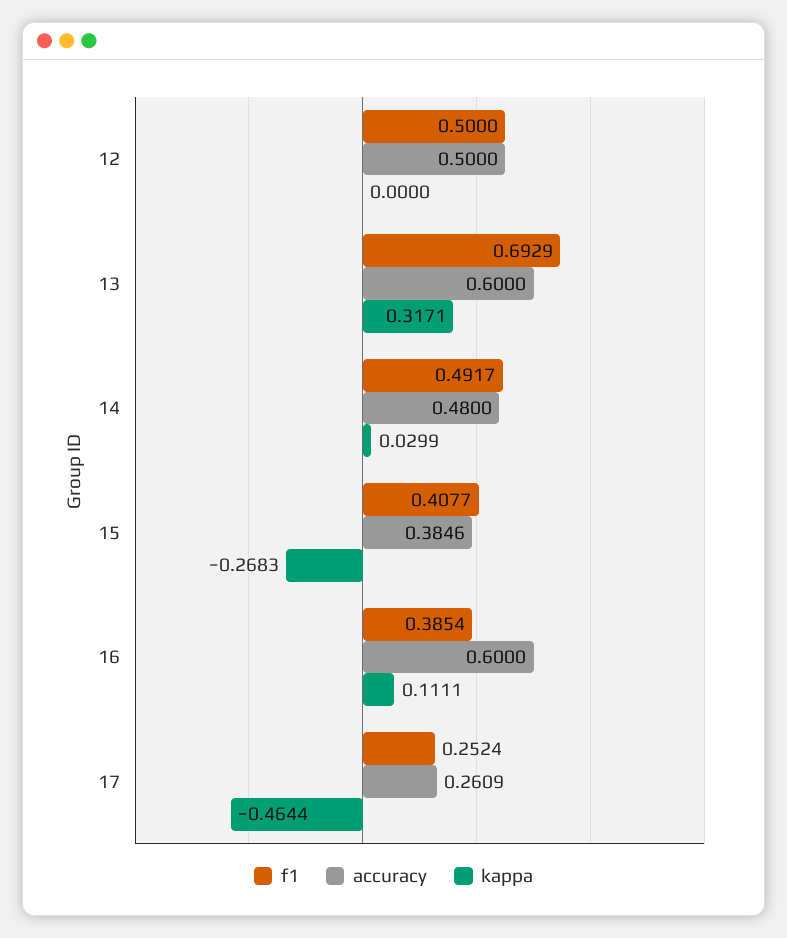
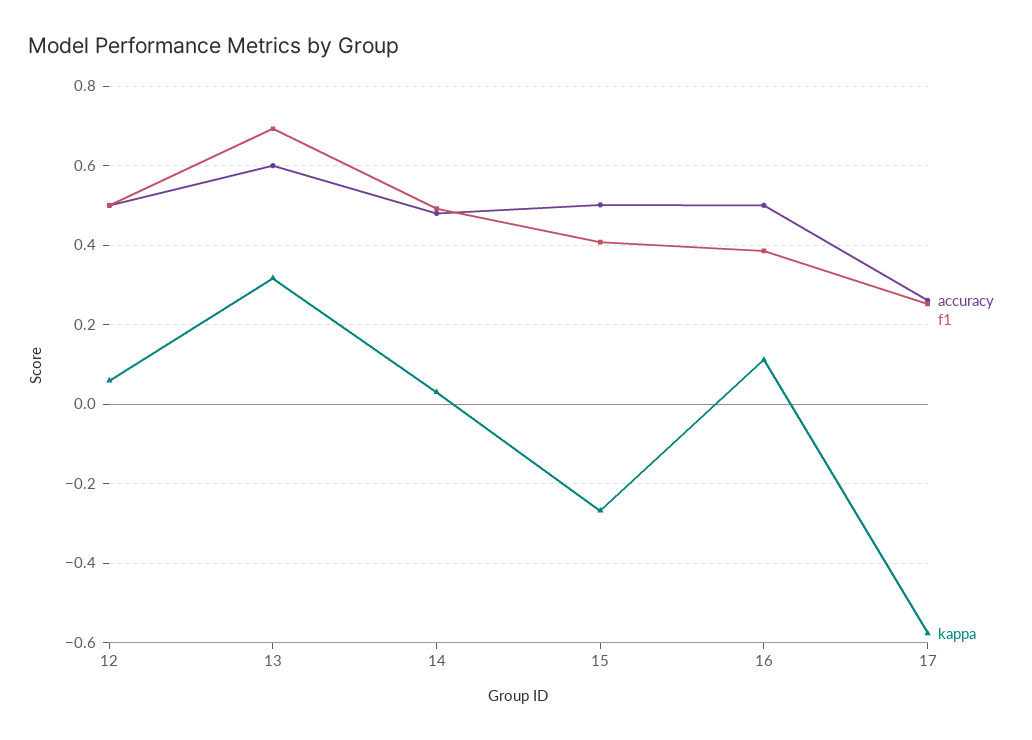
  {
    "f1": {
      "12": 0.5,
      "13": 0.6929,
      "14": 0.4917,
      "15": 0.4077,
      "16": 0.3854,
      "17": 0.2524
    },
    "accuracy": {
      "12": 0.5,
      "13": 0.6,
      "14": 0.48,
-     "15": 0.3846,
+     "15": 0.5,
-     "16": 0.6,
+     "16": 0.5,
      "17": 0.2609
    },
    "kappa": {
-     "12": 0,
+     "12": 0.06,
      "13": 0.3171,
      "14": 0.0299,
      "15": -0.2683,
      "16": 0.1111,
-     "17": -0.4644
+     "17": -0.58
    }
  }

